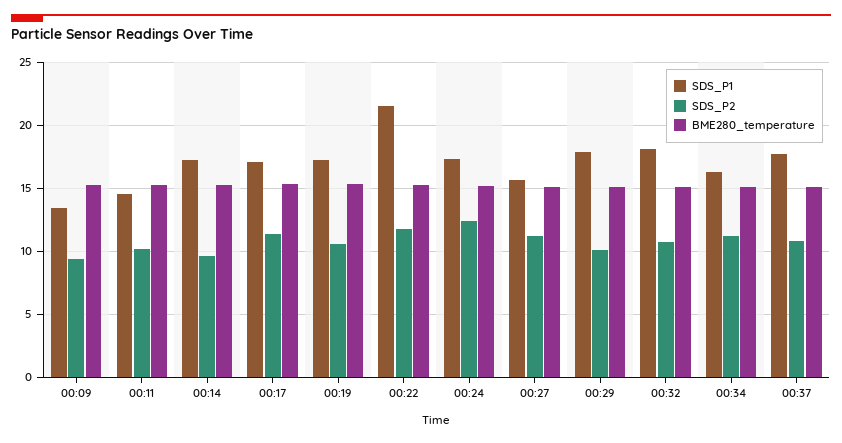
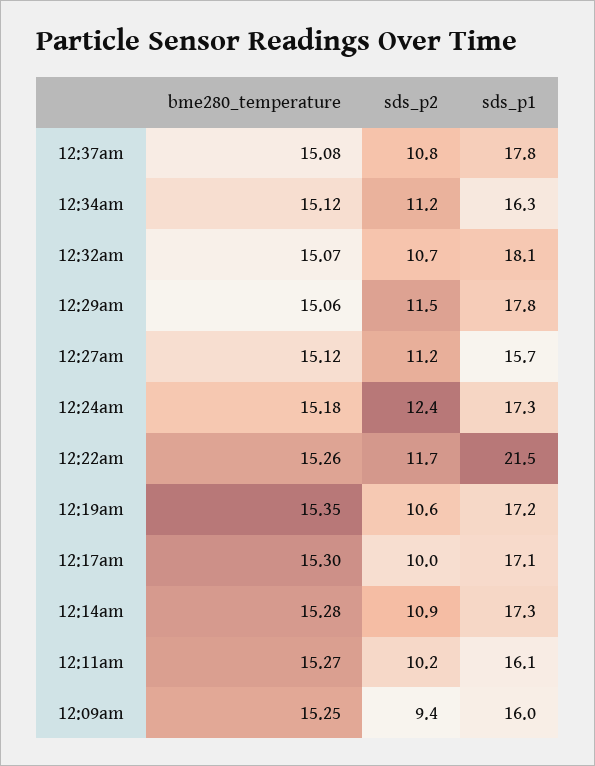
  {
    "SDS_P1": {
-     "00:09": 13.5,
+     "00:09": 16,
-     "00:11": 14.5,
+     "00:11": 16.1,
      "00:14": 17.3,
      "00:17": 17.1,
      "00:19": 17.2,
      "00:22": 21.5,
      "00:24": 17.3,
      "00:27": 15.7,
      "00:29": 17.8,
      "00:32": 18.1,
      "00:34": 16.3,
      "00:37": 17.8
    },
    "SDS_P2": {
      "00:09": 9.4,
      "00:11": 10.2,
-     "00:14": 9.5,
+     "00:14": 10.9,
-     "00:17": 11.5,
+     "00:17": 10,
      "00:19": 10.6,
      "00:22": 11.7,
      "00:24": 12.4,
      "00:27": 11.2,
-     "00:29": 10,
+     "00:29": 11.5,
      "00:32": 10.7,
      "00:34": 11.2,
      "00:37": 10.8
    },
    "BME280_temperature": {
      "00:09": 15.25,
      "00:11": 15.27,
      "00:14": 15.28,
      "00:17": 15.3,
      "00:19": 15.35,
      "00:22": 15.26,
      "00:24": 15.18,
      "00:27": 15.12,
      "00:29": 15.06,
      "00:32": 15.07,
      "00:34": 15.12,
      "00:37": 15.08
    }
  }

